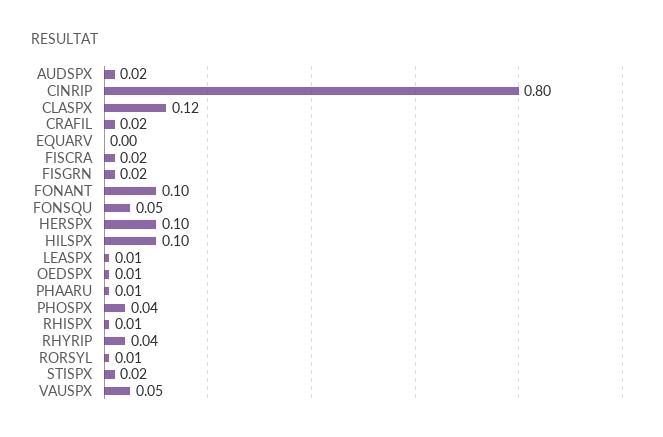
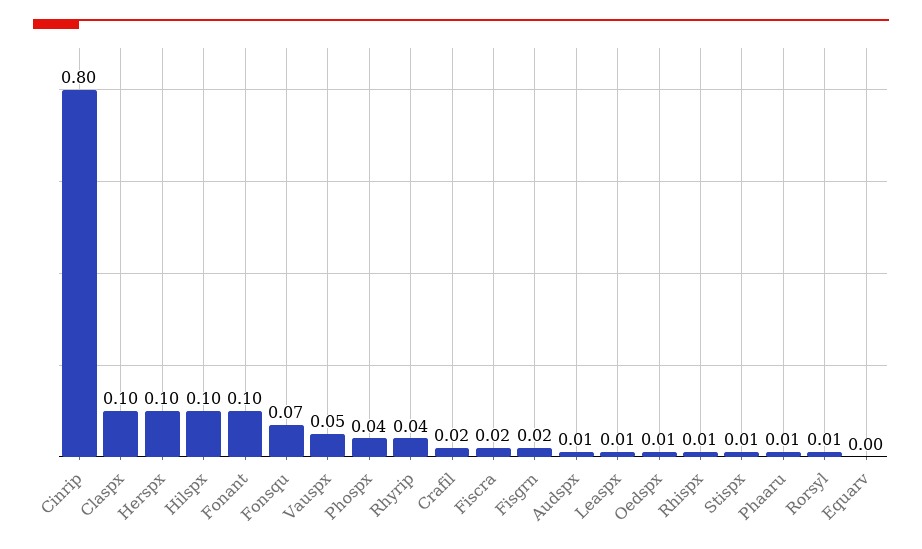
  {
-   "AUDSPX": 0.02,
+   "AUDSPX": 0.01,
    "CINRIP": 0.8,
-   "CLASPX": 0.12,
+   "CLASPX": 0.1,
    "CRAFIL": 0.02,
    "EQUARV": 0,
    "FISCRA": 0.02,
    "FISGRN": 0.02,
    "FONANT": 0.1,
-   "FONSQU": 0.05,
+   "FONSQU": 0.07,
    "HERSPX": 0.1,
    "HILSPX": 0.1,
    "LEASPX": 0.01,
    "OEDSPX": 0.01,
    "PHAARU": 0.01,
    "PHOSPX": 0.04,
    "RHISPX": 0.01,
    "RHYRIP": 0.04,
    "RORSYL": 0.01,
-   "STISPX": 0.02,
+   "STISPX": 0.01,
    "VAUSPX": 0.05
  }

